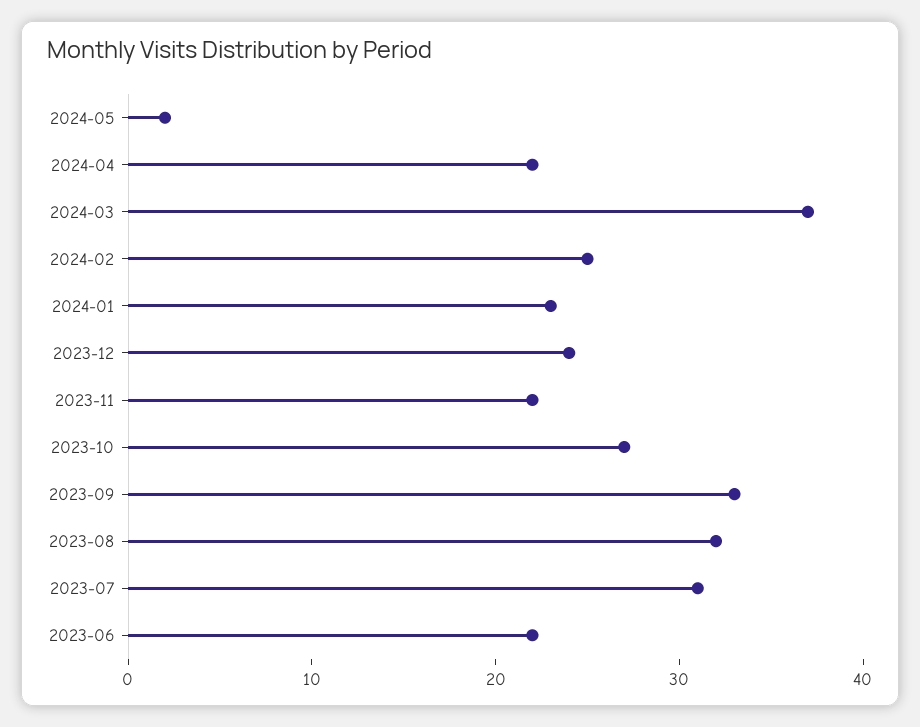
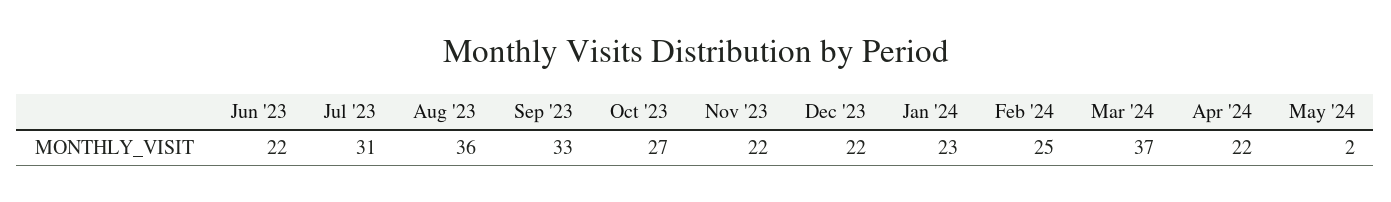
  {
    "2024-05": 2,
    "2024-04": 22,
    "2024-03": 37,
    "2024-02": 25,
    "2024-01": 23,
-   "2023-12": 24,
+   "2023-12": 22,
    "2023-11": 22,
    "2023-10": 27,
    "2023-09": 33,
-   "2023-08": 32,
+   "2023-08": 36,
    "2023-07": 31,
    "2023-06": 22
  }

